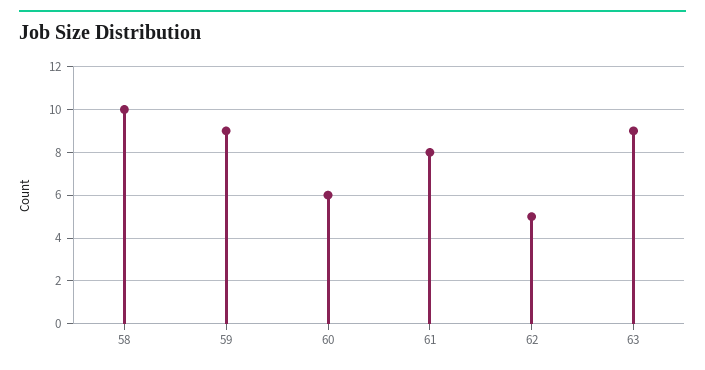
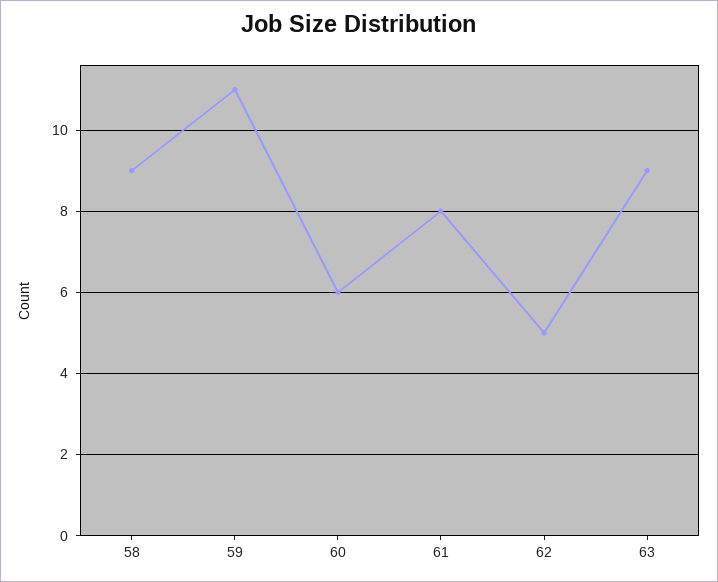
  {
-   "58": 10,
+   "58": 9,
-   "59": 9,
+   "59": 11,
    "60": 6,
    "61": 8,
    "62": 5,
    "63": 9
  }

